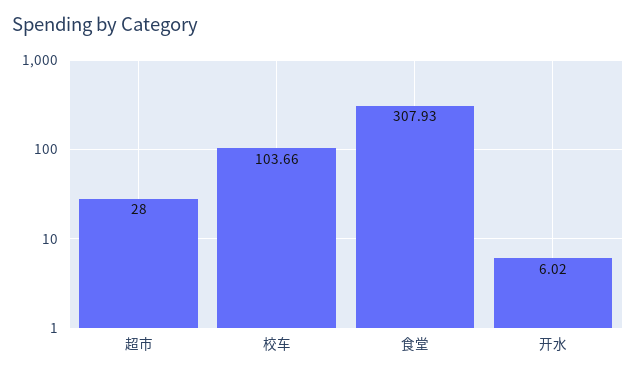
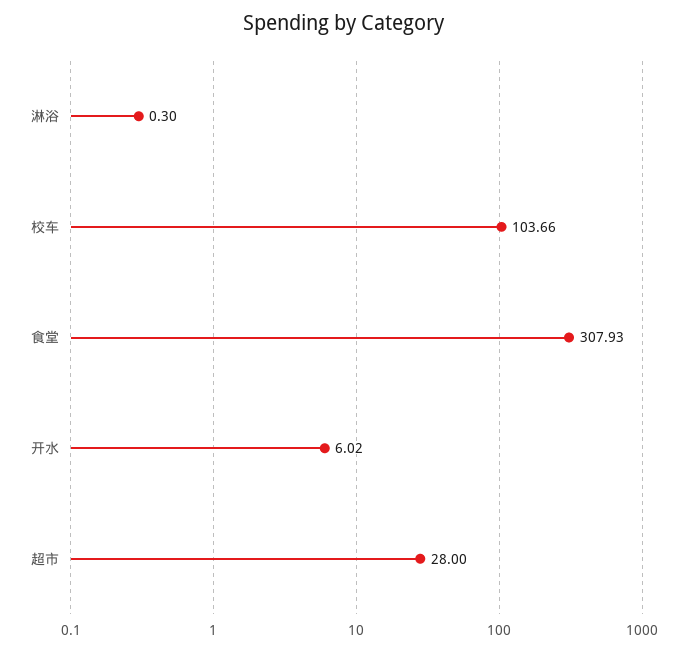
  {
    "超市": 28,
    "校车": 103.66,
    "食堂": 307.93,
-   "开水": 6.02
+   "开水": 6.02,
+   "淋浴": 0.3
  }

